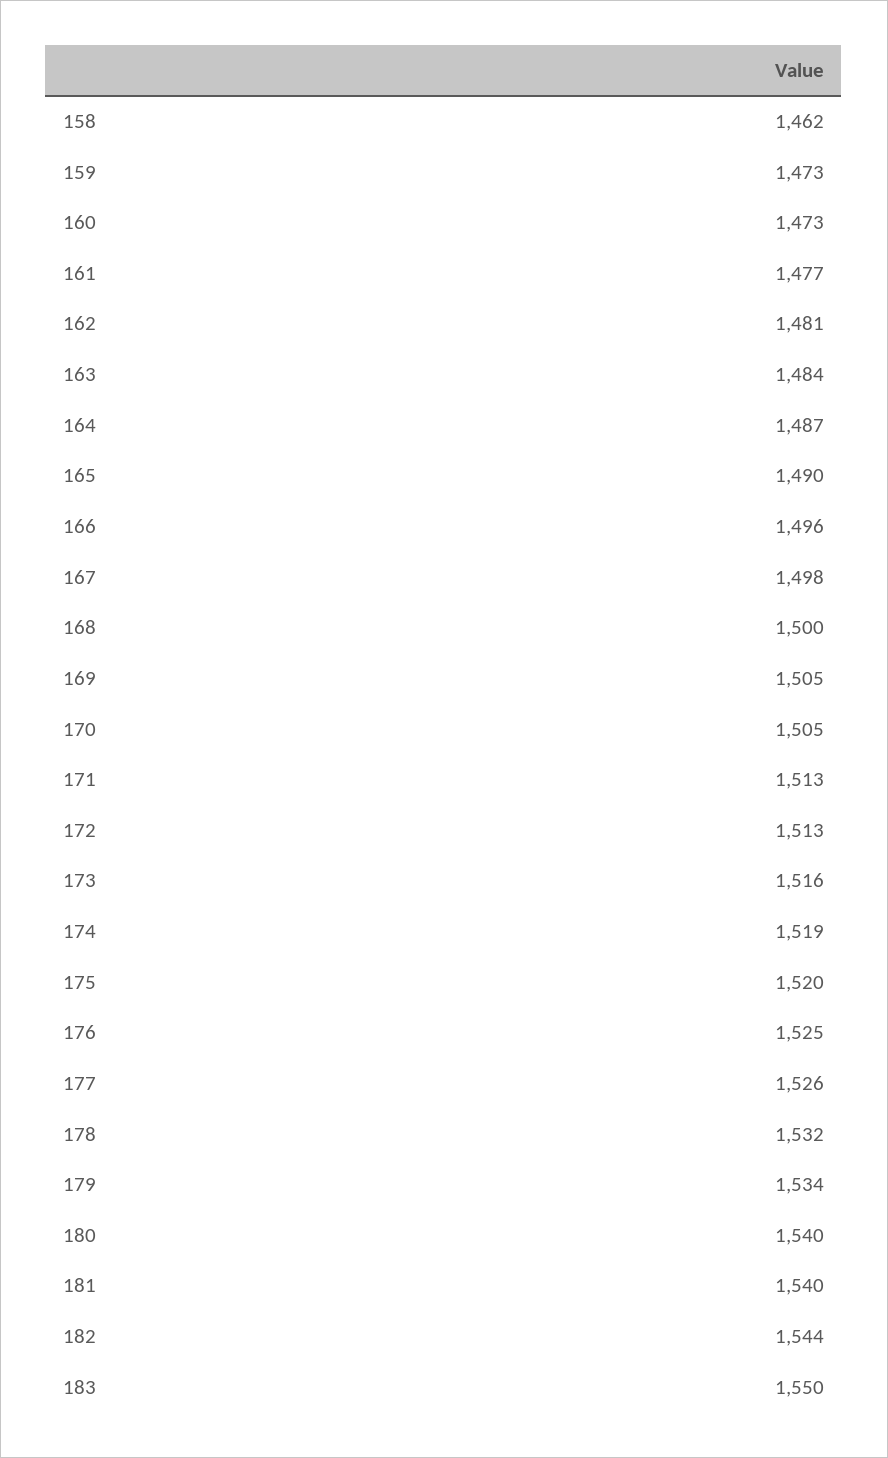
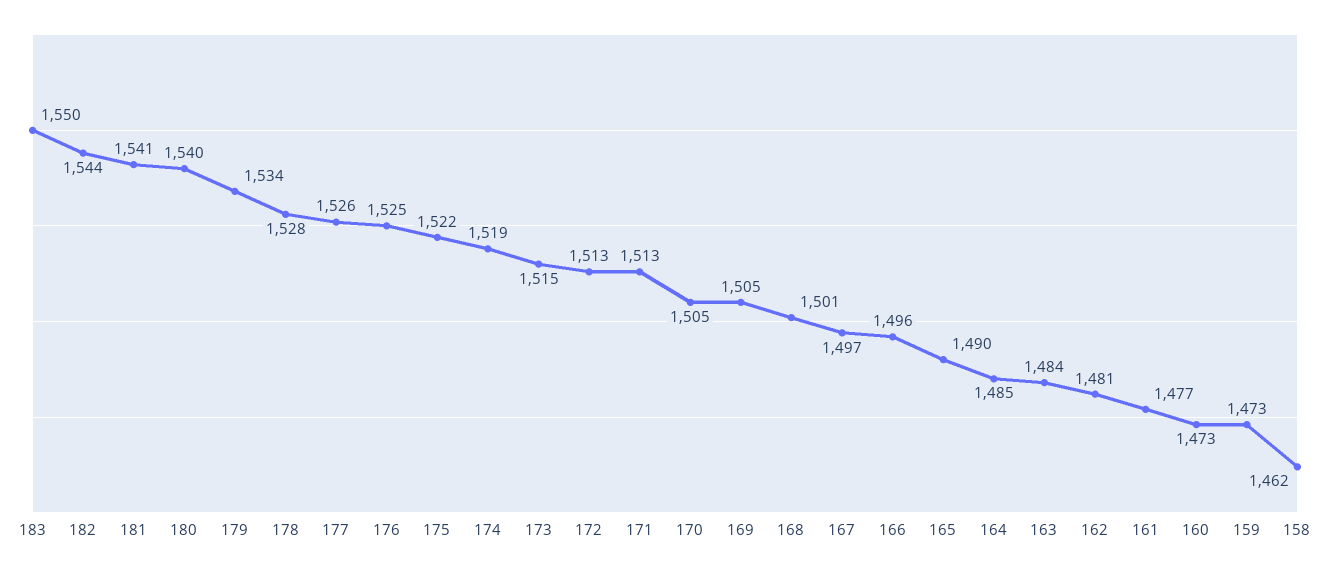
  {
    "158": 1462,
    "159": 1473,
    "160": 1473,
    "161": 1477,
    "162": 1481,
    "163": 1484,
-   "164": 1487,
+   "164": 1485,
    "165": 1490,
    "166": 1496,
-   "167": 1498,
+   "167": 1497,
-   "168": 1500,
+   "168": 1501,
    "169": 1505,
    "170": 1505,
    "171": 1513,
    "172": 1513,
-   "173": 1516,
+   "173": 1515,
    "174": 1519,
-   "175": 1520,
+   "175": 1522,
    "176": 1525,
    "177": 1526,
-   "178": 1532,
+   "178": 1528,
    "179": 1534,
    "180": 1540,
-   "181": 1540,
+   "181": 1541,
    "182": 1544,
    "183": 1550
  }

